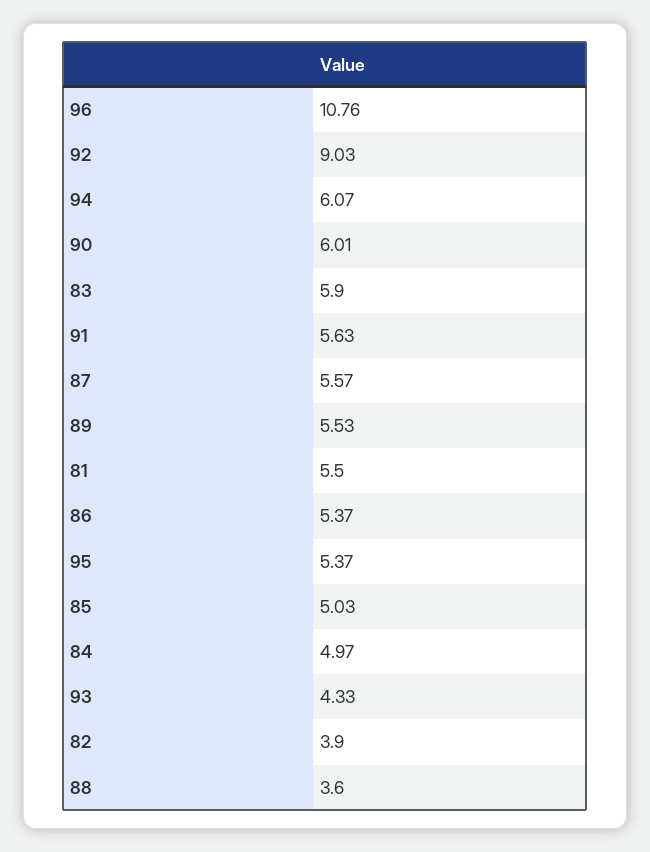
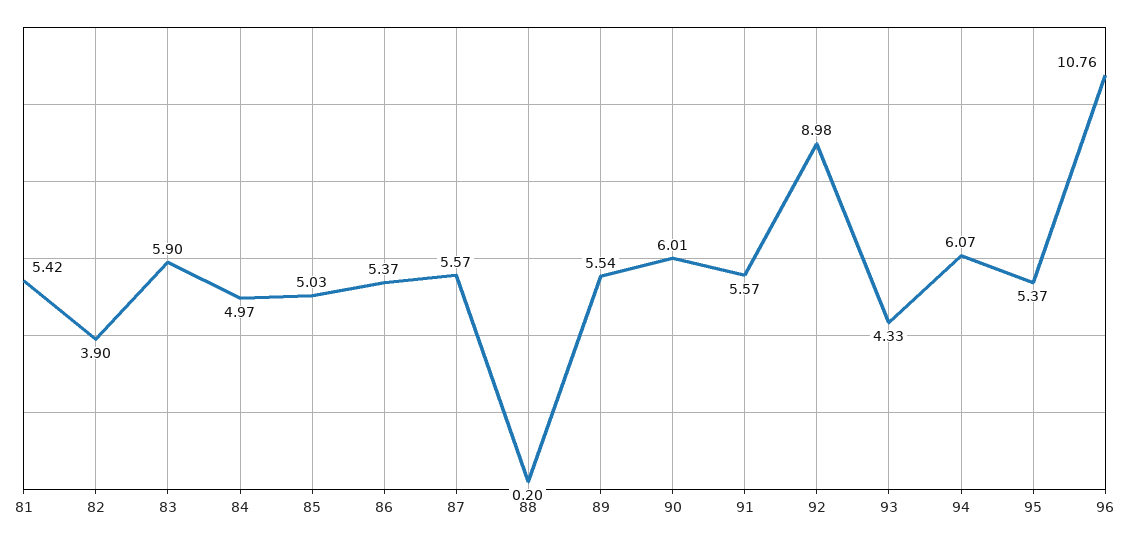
  {
    "96": 10.76,
-   "92": 9.03,
+   "92": 8.98,
    "94": 6.07,
    "90": 6.01,
    "83": 5.9,
-   "91": 5.63,
+   "91": 5.57,
    "87": 5.57,
-   "89": 5.53,
+   "89": 5.54,
-   "81": 5.5,
+   "81": 5.42,
    "86": 5.37,
    "95": 5.37,
    "85": 5.03,
    "84": 4.97,
    "93": 4.33,
    "82": 3.9,
-   "88": 3.6
+   "88": 0.2
  }

